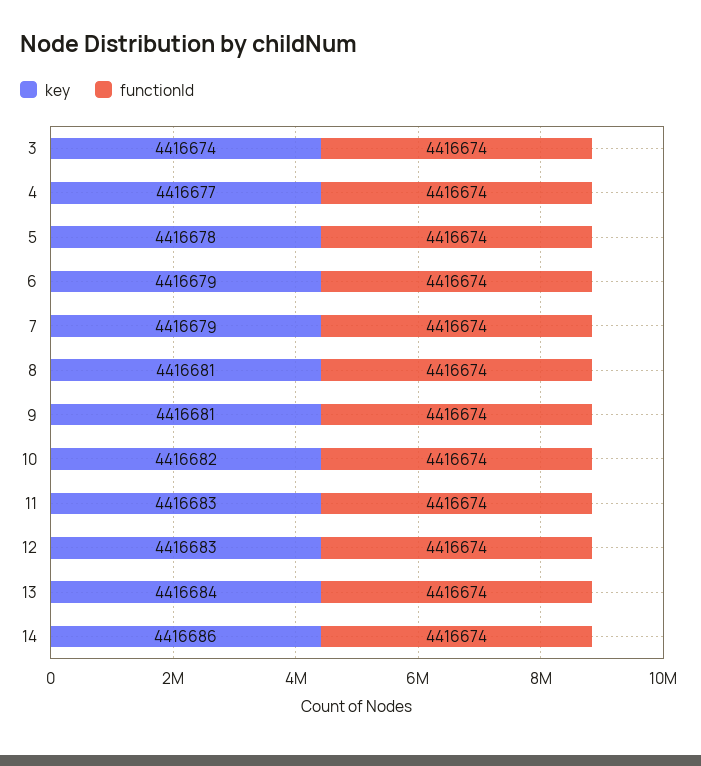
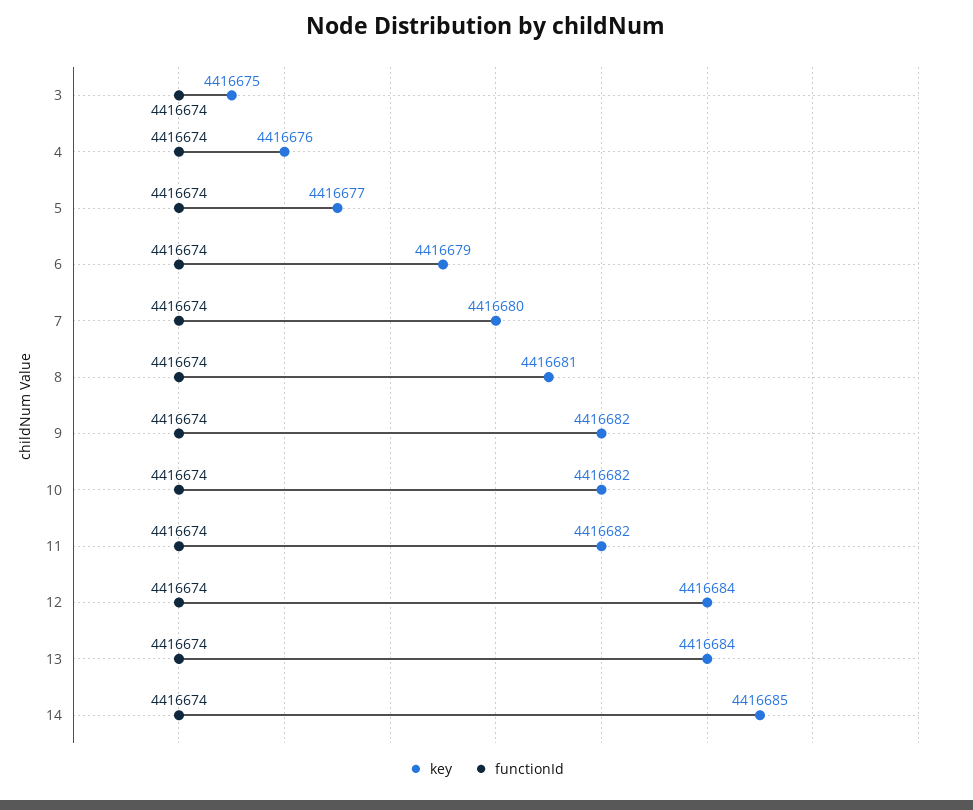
  {
    "key": {
-     "3": 4416674,
+     "3": 4416675,
-     "4": 4416677,
+     "4": 4416676,
-     "5": 4416678,
+     "5": 4416677,
      "6": 4416679,
-     "7": 4416679,
+     "7": 4416680,
      "8": 4416681,
-     "9": 4416681,
+     "9": 4416682,
      "10": 4416682,
-     "11": 4416683,
+     "11": 4416682,
-     "12": 4416683,
+     "12": 4416684,
      "13": 4416684,
-     "14": 4416686
+     "14": 4416685
    },
    "functionId": {
      "3": 4416674,
      "4": 4416674,
      "5": 4416674,
      "6": 4416674,
      "7": 4416674,
      "8": 4416674,
      "9": 4416674,
      "10": 4416674,
      "11": 4416674,
      "12": 4416674,
      "13": 4416674,
      "14": 4416674
    }
  }

